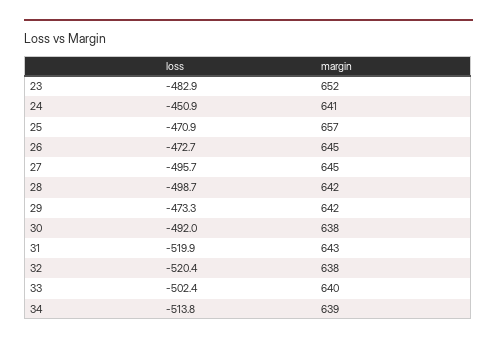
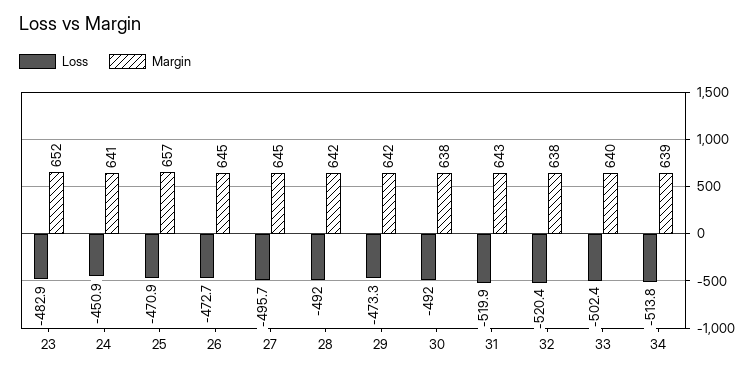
  {
    "loss": {
      "23": -482.9,
      "24": -450.9,
      "25": -470.9,
      "26": -472.7,
      "27": -495.7,
-     "28": -498.7,
+     "28": -492,
      "29": -473.3,
      "30": -492,
      "31": -519.9,
      "32": -520.4,
      "33": -502.4,
      "34": -513.8
    },
    "margin": {
      "23": 652,
      "24": 641,
      "25": 657,
      "26": 645,
      "27": 645,
      "28": 642,
      "29": 642,
      "30": 638,
      "31": 643,
      "32": 638,
      "33": 640,
      "34": 639
    }
  }

